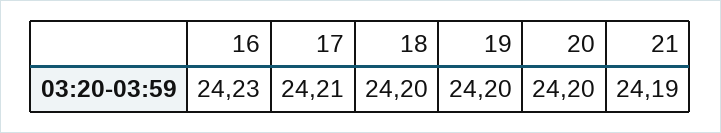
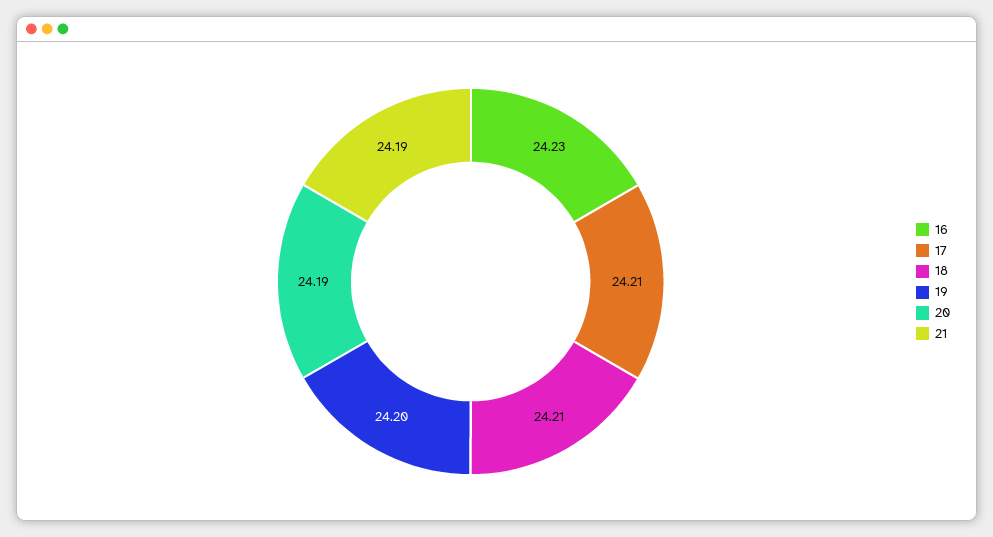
  {
    "16": 24.23,
    "17": 24.21,
-   "18": 24.2,
+   "18": 24.21,
    "19": 24.2,
-   "20": 24.2,
+   "20": 24.19,
    "21": 24.19
  }

